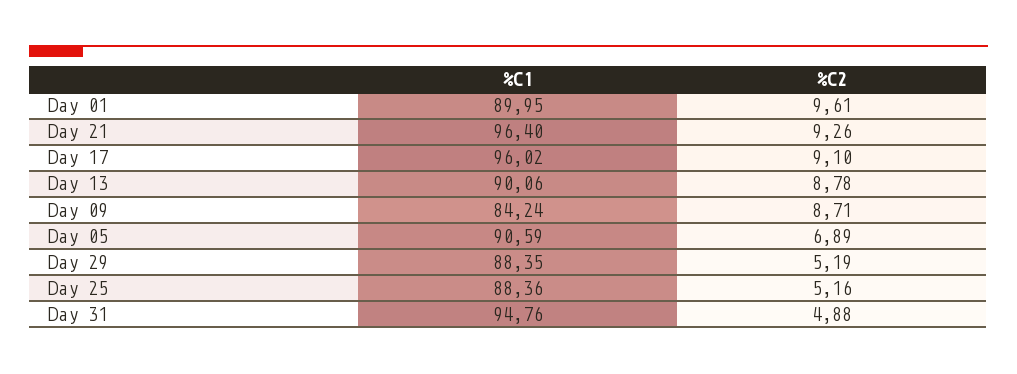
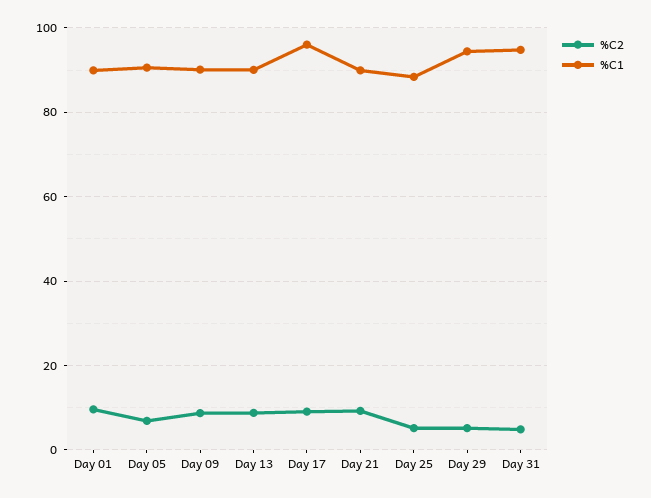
  {
    "%C1": {
      "Day 01": 89.95,
-     "Day 21": 96.4,
+     "Day 21": 90,
      "Day 17": 96.02,
      "Day 13": 90.06,
-     "Day 09": 84.24,
+     "Day 09": 90,
      "Day 05": 90.59,
-     "Day 29": 88.35,
+     "Day 29": 94,
      "Day 25": 88.36,
      "Day 31": 94.76
    },
    "%C2": {
      "Day 01": 9.61,
      "Day 21": 9.26,
      "Day 17": 9.1,
      "Day 13": 8.78,
      "Day 09": 8.71,
      "Day 05": 6.89,
      "Day 29": 5.19,
      "Day 25": 5.16,
      "Day 31": 4.88
    }
  }

